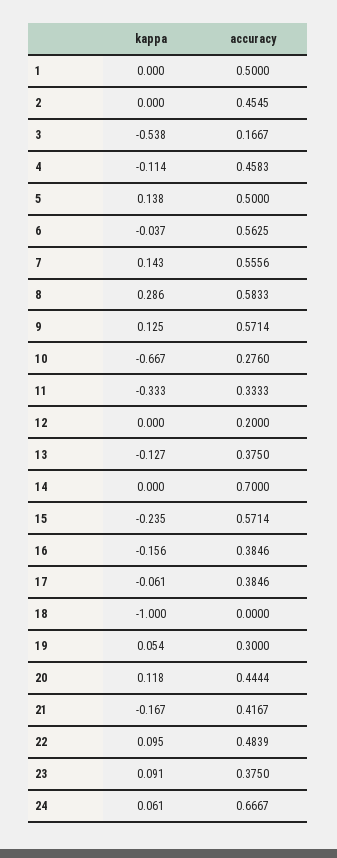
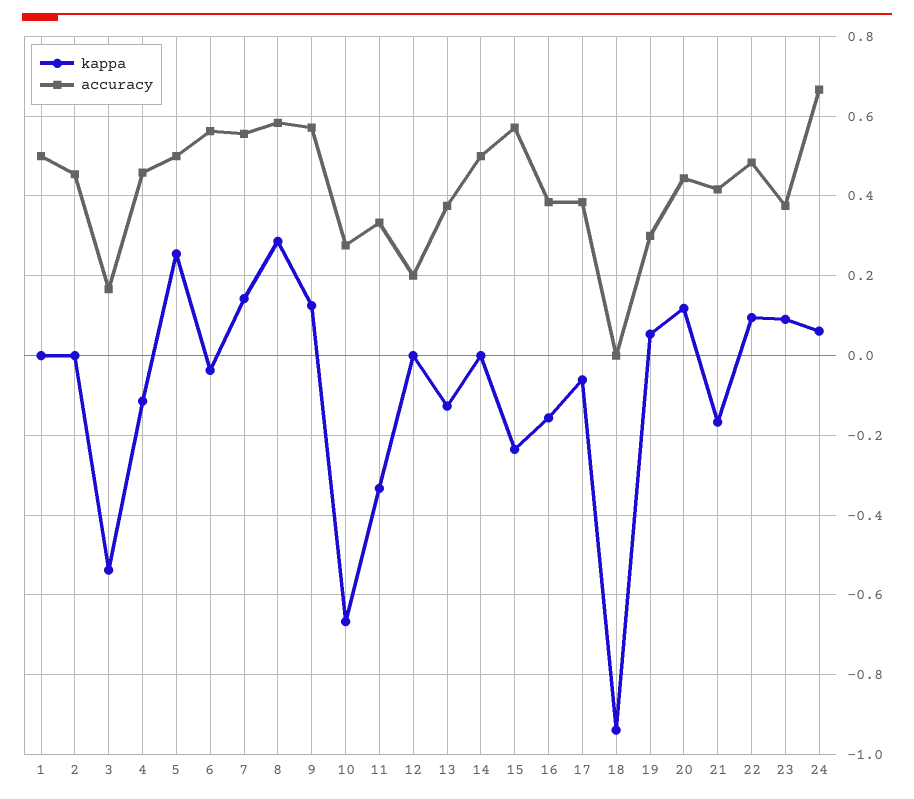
  {
    "kappa": {
      "1": 0,
      "2": 0,
      "3": -0.538,
      "4": -0.114,
-     "5": 0.138,
+     "5": 0.26,
      "6": -0.037,
      "7": 0.143,
      "8": 0.286,
      "9": 0.125,
      "10": -0.667,
      "11": -0.333,
      "12": 0,
      "13": -0.127,
      "14": 0,
      "15": -0.235,
      "16": -0.156,
      "17": -0.061,
-     "18": -1,
+     "18": -0.94,
      "19": 0.054,
      "20": 0.118,
      "21": -0.167,
      "22": 0.095,
      "23": 0.091,
      "24": 0.061
    },
    "accuracy": {
      "1": 0.5,
      "2": 0.4545,
      "3": 0.1667,
      "4": 0.4583,
      "5": 0.5,
      "6": 0.5625,
      "7": 0.5556,
      "8": 0.5833,
      "9": 0.5714,
      "10": 0.276,
      "11": 0.3333,
      "12": 0.2,
      "13": 0.375,
-     "14": 0.7,
+     "14": 0.5,
      "15": 0.5714,
      "16": 0.3846,
      "17": 0.3846,
      "18": 0,
      "19": 0.3,
      "20": 0.4444,
      "21": 0.4167,
      "22": 0.4839,
      "23": 0.375,
      "24": 0.6667
    }
  }

